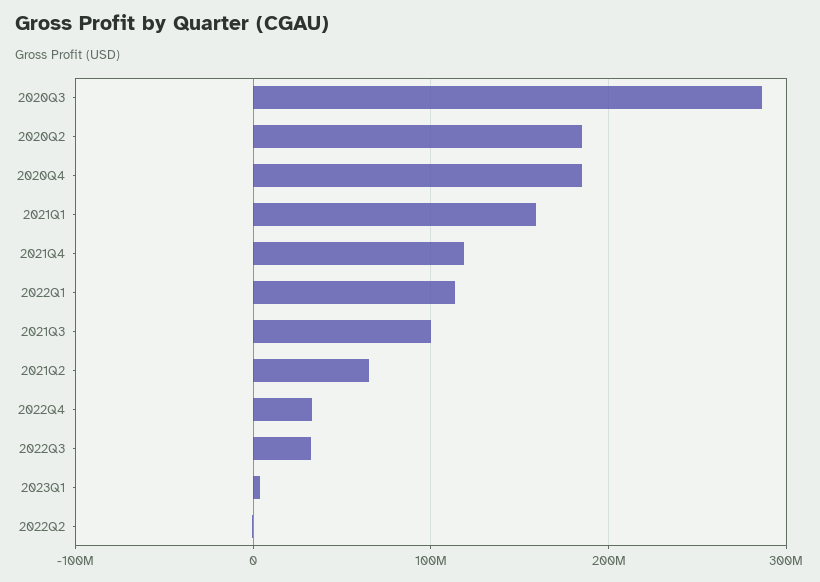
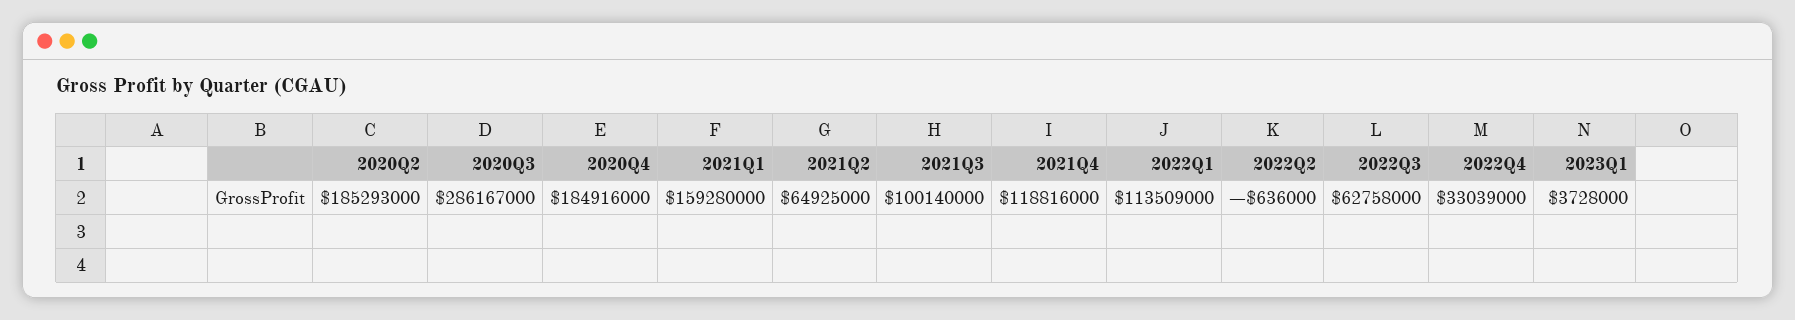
  {
    "2020Q3": 286167000,
    "2020Q2": 185293000,
    "2020Q4": 184916000,
    "2021Q1": 159280000,
    "2021Q4": 118816000,
    "2022Q1": 113509000,
    "2021Q3": 100140000,
    "2021Q2": 64925000,
    "2022Q4": 33039000,
-   "2022Q3": 30000000,
+   "2022Q3": 62758000,
    "2023Q1": 3728000,
    "2022Q2": -636000
  }

